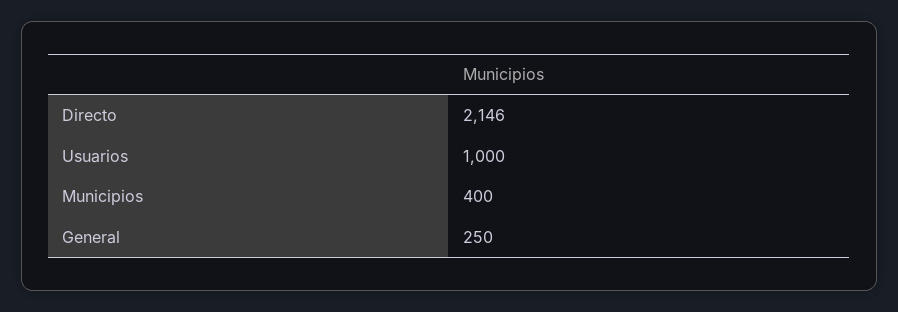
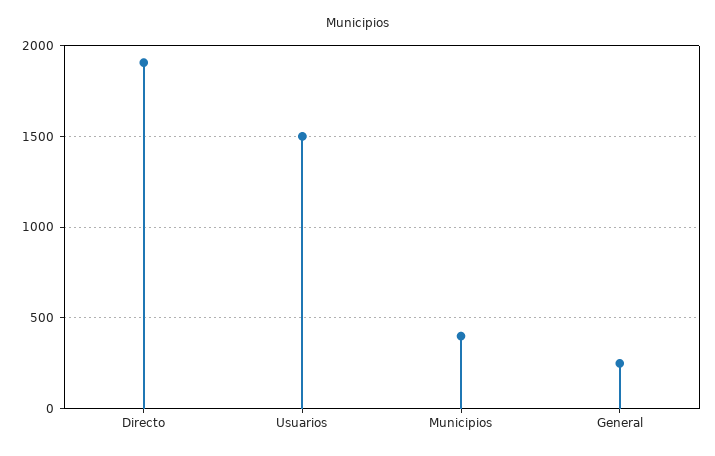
  {
-   "Directo": 2146,
+   "Directo": 1900,
-   "Usuarios": 1000,
+   "Usuarios": 1500,
    "Municipios": 400,
    "General": 250
  }

